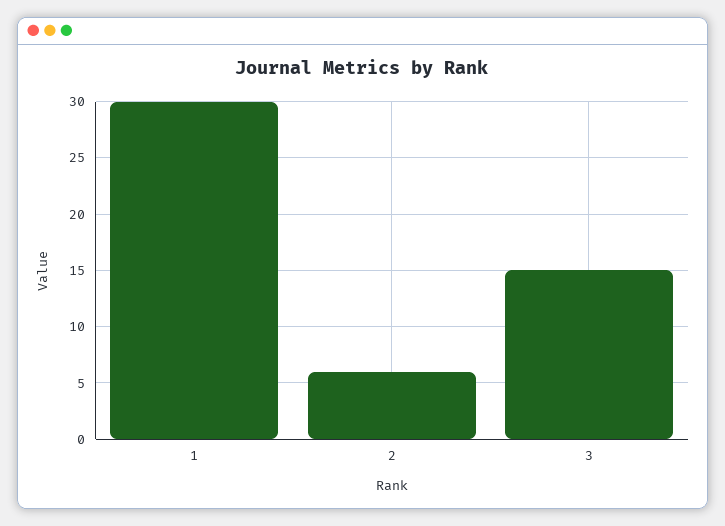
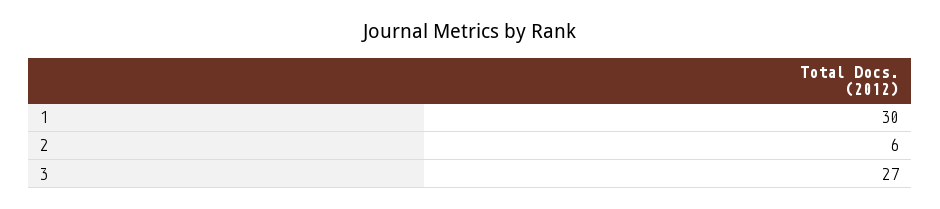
  {
    "1": 30,
    "2": 6,
-   "3": 15
+   "3": 27
  }

